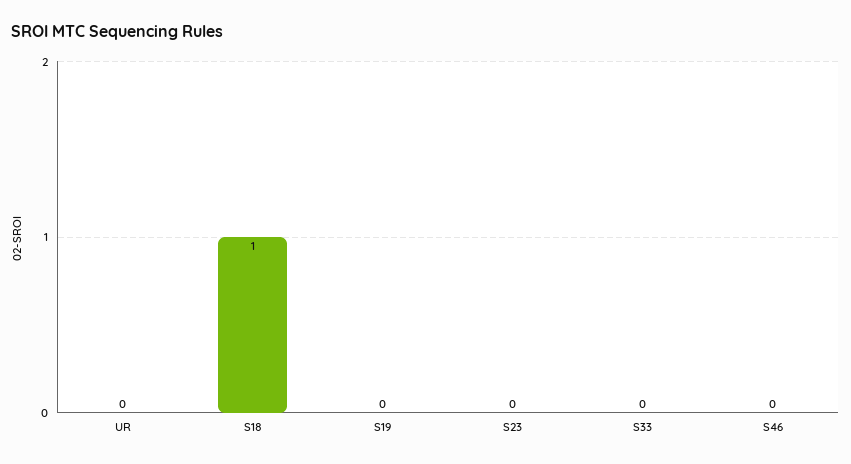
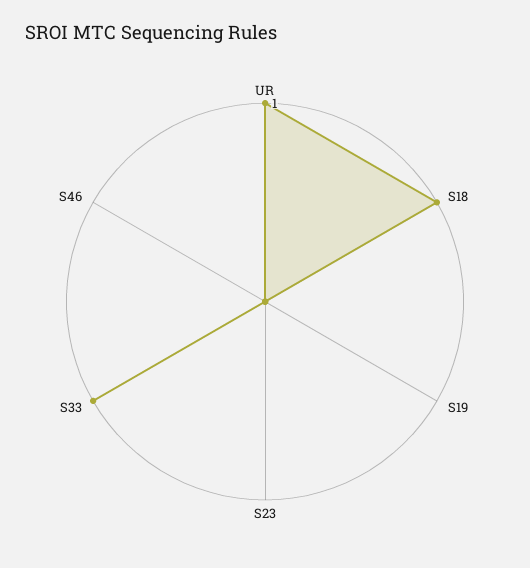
  {
-   "UR": 0,
+   "UR": 1,
    "S18": 1,
    "S19": 0,
    "S23": 0,
-   "S33": 0,
+   "S33": 1,
    "S46": 0
  }

